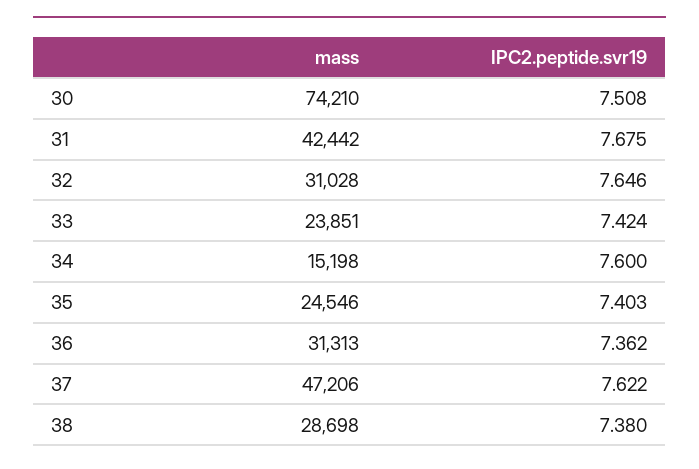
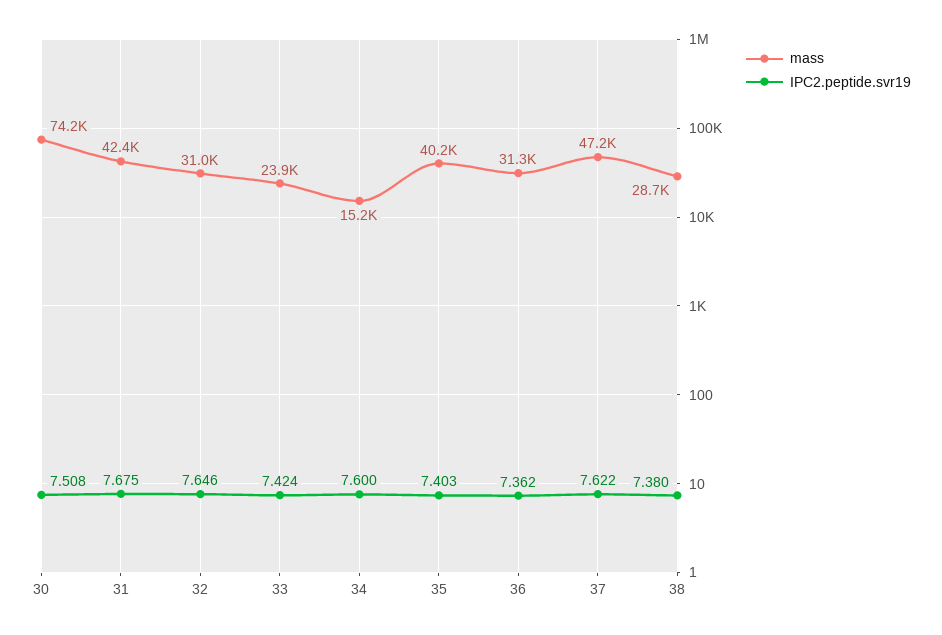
  {
    "mass": {
      "30": 74210,
      "31": 42442,
      "32": 31028,
      "33": 23851,
      "34": 15198,
-     "35": 24546,
+     "35": 40200,
      "36": 31313,
      "37": 47206,
      "38": 28698
    },
    "IPC2.peptide.svr19": {
      "30": 7.508,
      "31": 7.675,
      "32": 7.646,
      "33": 7.424,
      "34": 7.6,
      "35": 7.403,
      "36": 7.362,
      "37": 7.622,
      "38": 7.38
    }
  }

